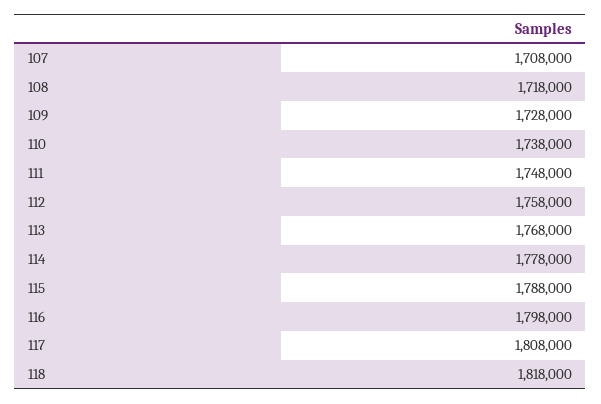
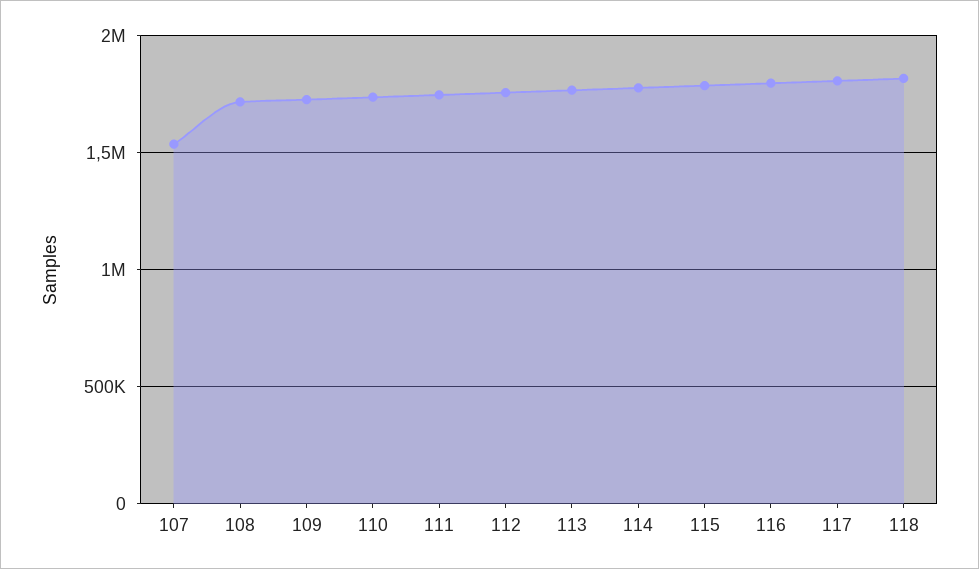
  {
-   "107": 1708000,
+   "107": 1550000,
    "108": 1718000,
    "109": 1728000,
    "110": 1738000,
    "111": 1748000,
    "112": 1758000,
    "113": 1768000,
    "114": 1778000,
    "115": 1788000,
    "116": 1798000,
    "117": 1808000,
    "118": 1818000
  }

